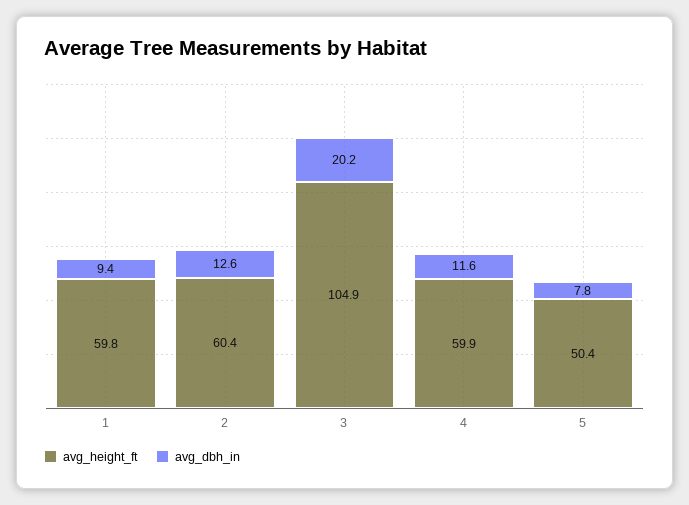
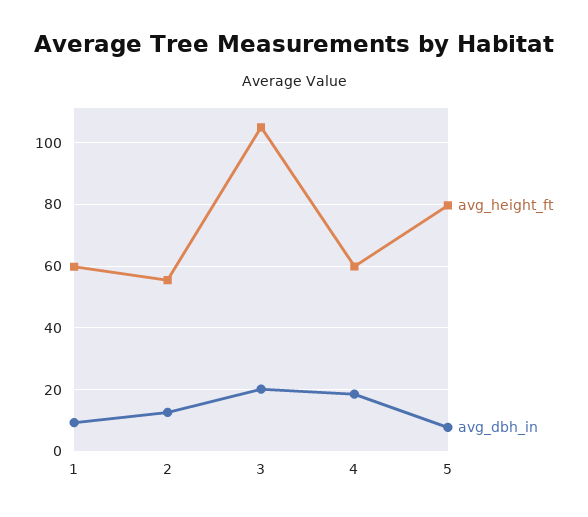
  {
    "avg_height_ft": {
      "1": 59.8,
-     "2": 60.4,
+     "2": 56,
      "3": 104.9,
      "4": 59.9,
-     "5": 50.4
+     "5": 80
    },
    "avg_dbh_in": {
      "1": 9.4,
      "2": 12.6,
      "3": 20.2,
-     "4": 11.6,
+     "4": 18,
      "5": 7.8
    }
  }

